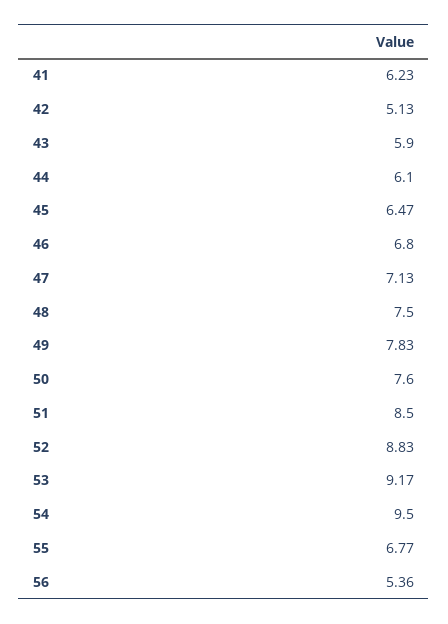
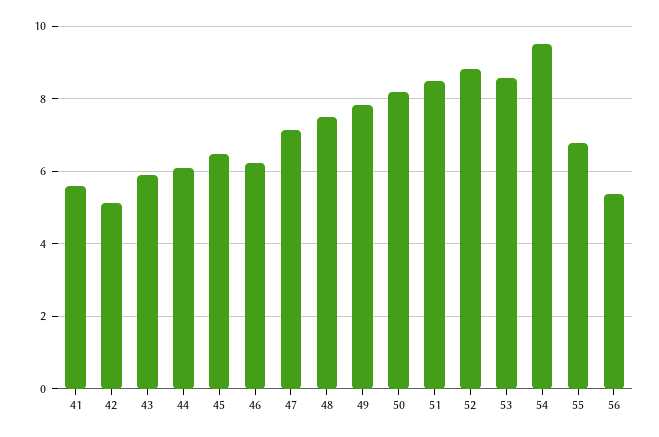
  {
-   "41": 6.23,
+   "41": 5.6,
    "42": 5.13,
    "43": 5.9,
    "44": 6.1,
    "45": 6.47,
-   "46": 6.8,
+   "46": 6.2,
    "47": 7.13,
    "48": 7.5,
    "49": 7.83,
-   "50": 7.6,
+   "50": 8.2,
    "51": 8.5,
    "52": 8.83,
-   "53": 9.17,
+   "53": 8.6,
    "54": 9.5,
    "55": 6.77,
    "56": 5.36
  }

